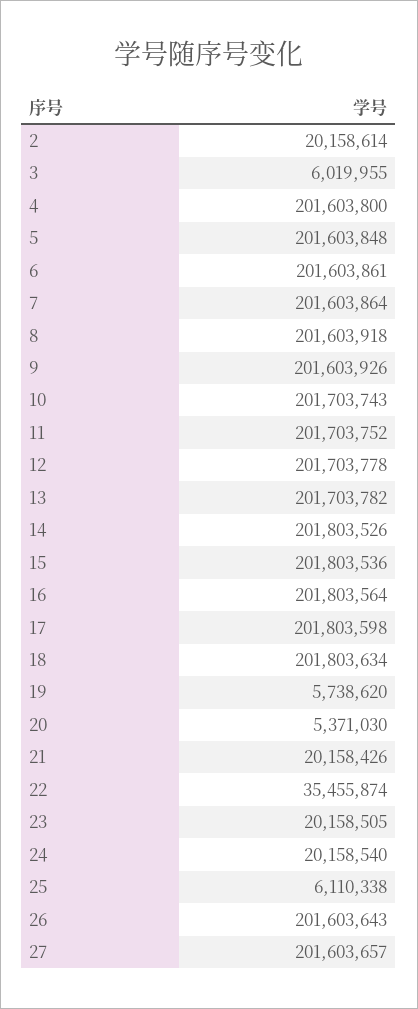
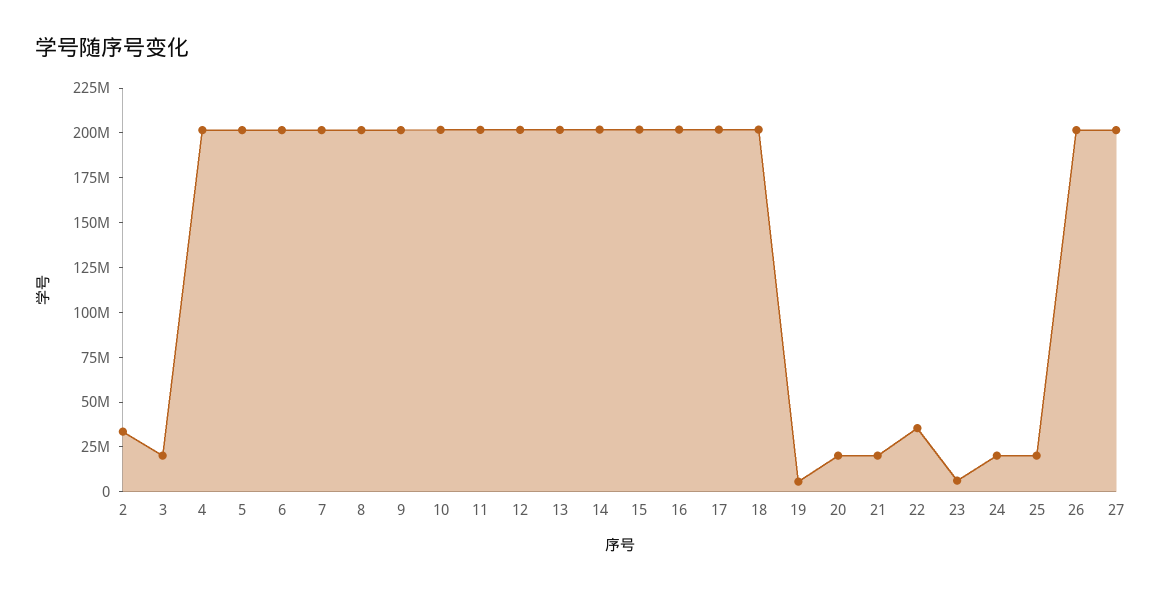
  {
-   "2": 20158614,
+   "2": 35000000,
-   "3": 6019955,
+   "3": 20000000,
    "4": 201603800,
    "5": 201603848,
    "6": 201603861,
    "7": 201603864,
    "8": 201603918,
    "9": 201603926,
    "10": 201703743,
    "11": 201703752,
    "12": 201703778,
    "13": 201703782,
    "14": 201803526,
    "15": 201803536,
    "16": 201803564,
    "17": 201803598,
    "18": 201803634,
    "19": 5738620,
-   "20": 5371030,
+   "20": 20000000,
    "21": 20158426,
    "22": 35455874,
-   "23": 20158505,
+   "23": 5000000,
    "24": 20158540,
-   "25": 6110338,
+   "25": 20000000,
    "26": 201603643,
    "27": 201603657
  }

